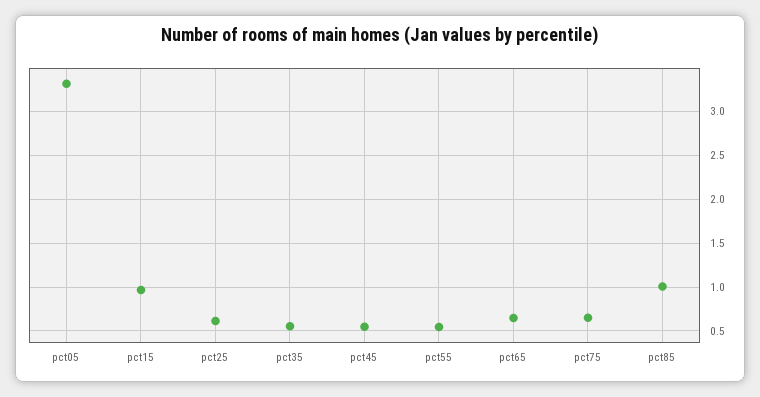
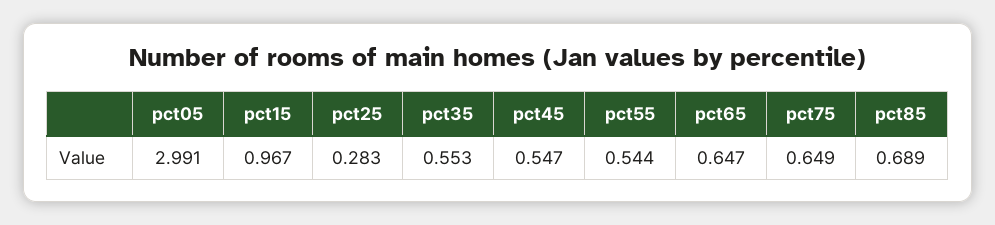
  {
-   "pct05": 3.3,
+   "pct05": 2.991,
    "pct15": 0.967,
-   "pct25": 0.6,
+   "pct25": 0.283,
    "pct35": 0.553,
    "pct45": 0.547,
    "pct55": 0.544,
    "pct65": 0.647,
    "pct75": 0.649,
-   "pct85": 1
+   "pct85": 0.689
  }

